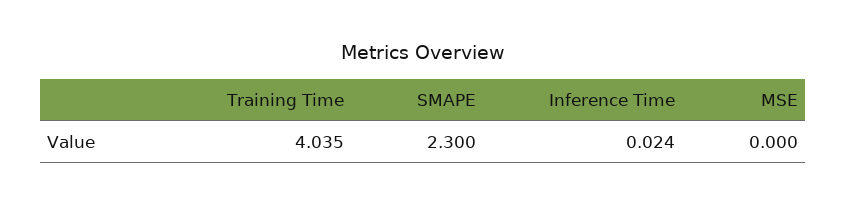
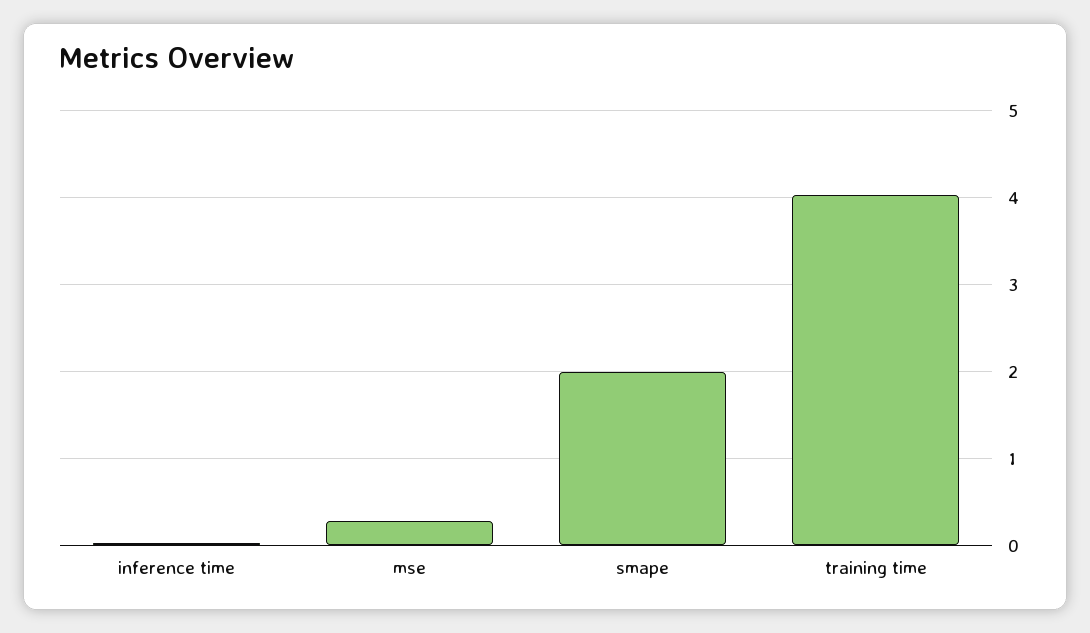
  {
    "Training Time": 4.035,
-   "SMAPE": 2.3,
+   "SMAPE": 2,
    "Inference Time": 0.024,
-   "MSE": 0
+   "MSE": 0.3
  }

